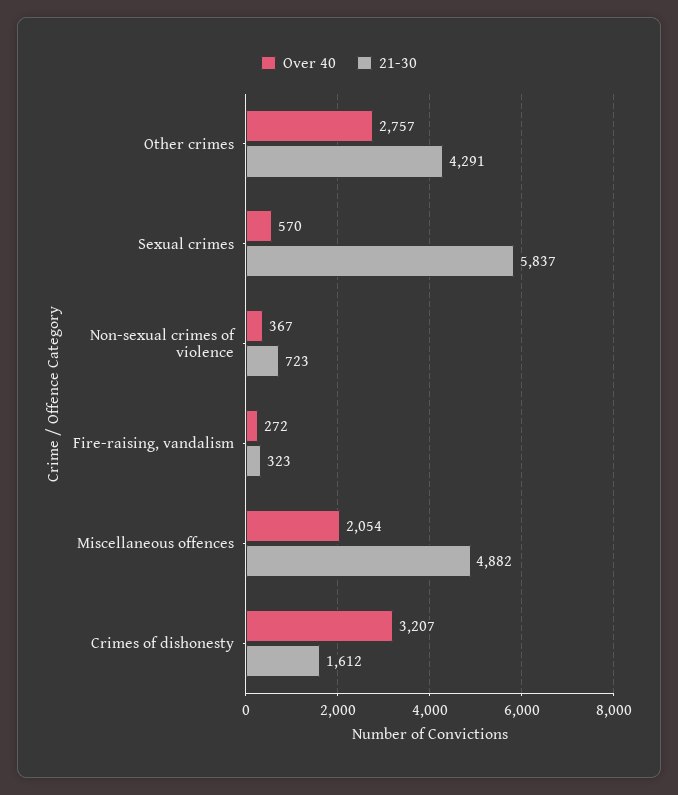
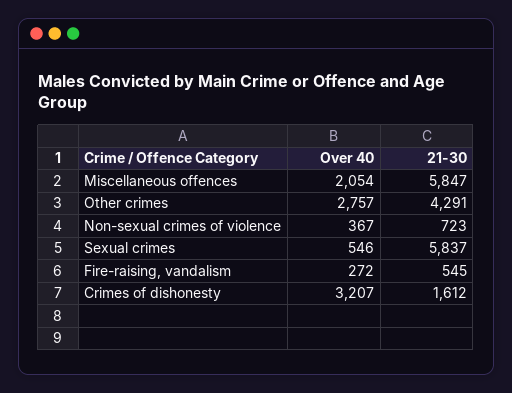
  {
    "Over 40": {
      "Other crimes": 2757,
-     "Sexual crimes": 570,
+     "Sexual crimes": 546,
      "Non-sexual crimes of violence": 367,
      "Fire-raising, vandalism": 272,
      "Miscellaneous offences": 2054,
      "Crimes of dishonesty": 3207
    },
    "21-30": {
      "Other crimes": 4291,
      "Sexual crimes": 5837,
      "Non-sexual crimes of violence": 723,
-     "Fire-raising, vandalism": 323,
+     "Fire-raising, vandalism": 545,
-     "Miscellaneous offences": 4882,
+     "Miscellaneous offences": 5847,
      "Crimes of dishonesty": 1612
    }
  }

